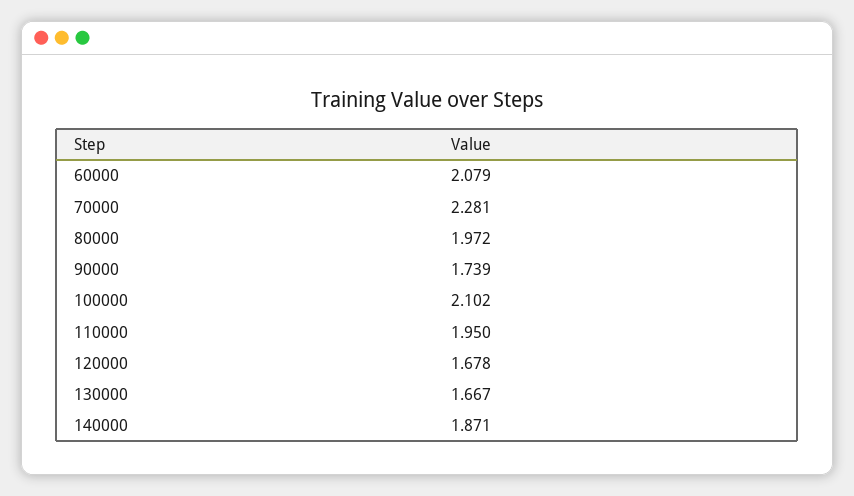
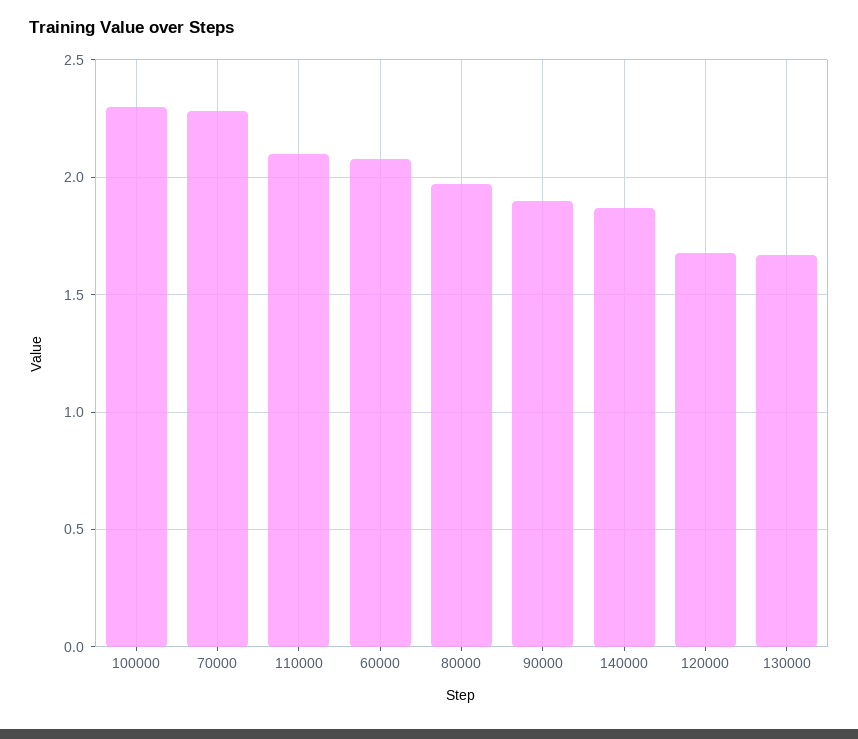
  {
    "60000": 2.079,
    "70000": 2.281,
    "80000": 1.972,
-   "90000": 1.739,
+   "90000": 1.9,
-   "100000": 2.102,
+   "100000": 2.3,
-   "110000": 1.95,
+   "110000": 2.1,
    "120000": 1.678,
    "130000": 1.667,
    "140000": 1.871
  }

